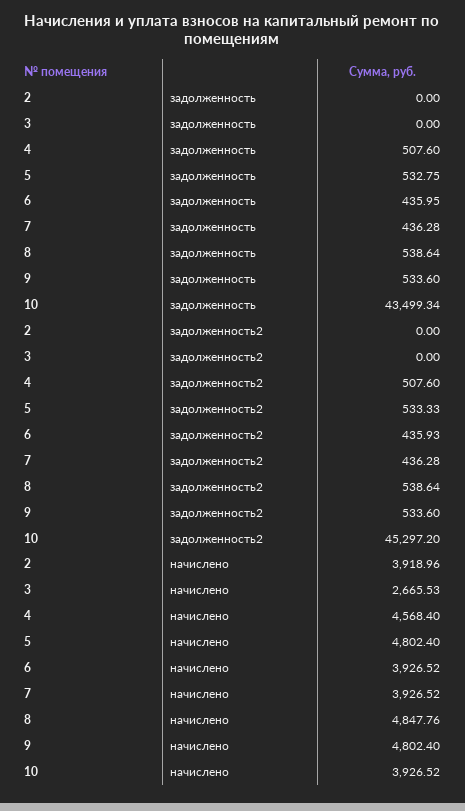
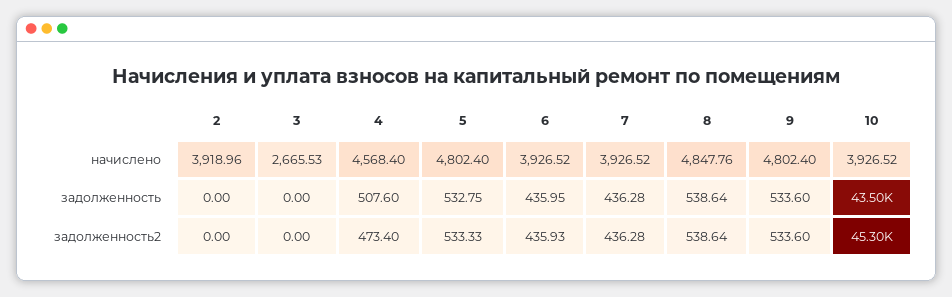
  {
    "2": {
      "задолженность": 0,
      "задолженность2": 0,
      "начислено": 3918.96
    },
    "3": {
      "задолженность": 0,
      "задолженность2": 0,
      "начислено": 2665.53
    },
    "4": {
      "задолженность": 507.6,
-     "задолженность2": 507.6,
+     "задолженность2": 473.4,
      "начислено": 4568.4
    },
    "5": {
      "задолженность": 532.75,
      "задолженность2": 533.33,
      "начислено": 4802.4
    },
    "6": {
      "задолженность": 435.95,
      "задолженность2": 435.93,
      "начислено": 3926.52
    },
    "7": {
      "задолженность": 436.28,
      "задолженность2": 436.28,
      "начислено": 3926.52
    },
    "8": {
      "задолженность": 538.64,
      "задолженность2": 538.64,
      "начислено": 4847.76
    },
    "9": {
      "задолженность": 533.6,
      "задолженность2": 533.6,
      "начислено": 4802.4
    },
    "10": {
      "задолженность": 43499.34,
      "задолженность2": 45297.2,
      "начислено": 3926.52
    }
  }

